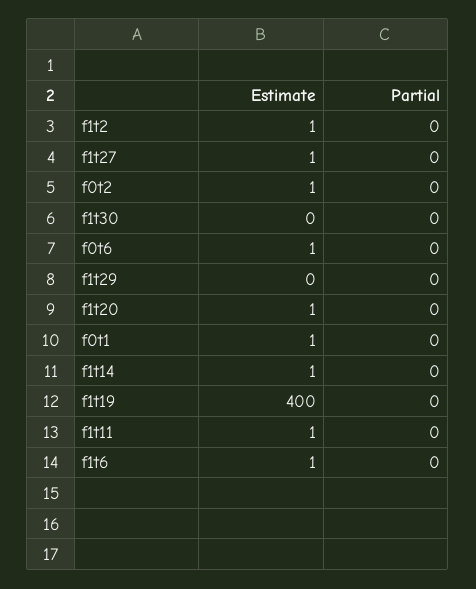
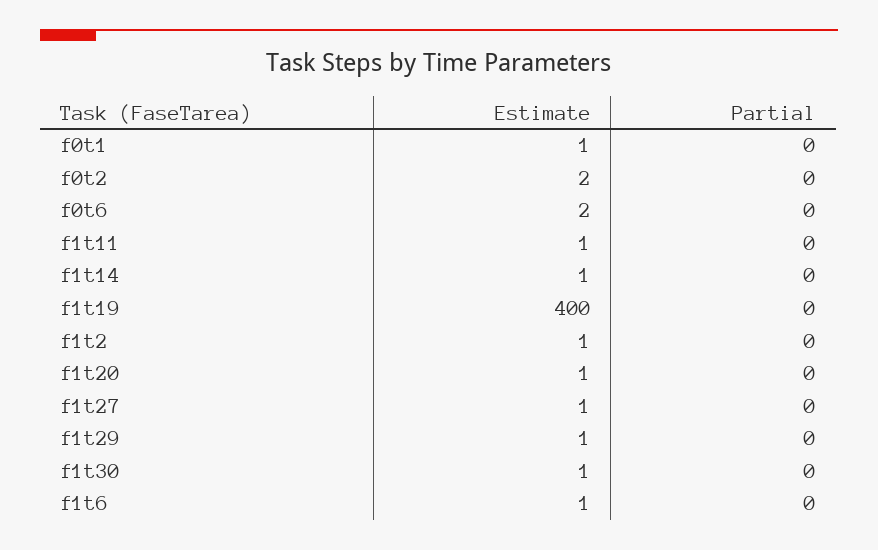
  {
    "Estimate": {
      "f1t2": 1,
      "f1t27": 1,
-     "f0t2": 1,
+     "f0t2": 2,
-     "f1t30": 0,
+     "f1t30": 1,
-     "f0t6": 1,
+     "f0t6": 2,
-     "f1t29": 0,
+     "f1t29": 1,
      "f1t20": 1,
      "f0t1": 1,
      "f1t14": 1,
      "f1t19": 400,
      "f1t11": 1,
      "f1t6": 1
    },
    "Partial": {
      "f1t2": 0,
      "f1t27": 0,
      "f0t2": 0,
      "f1t30": 0,
      "f0t6": 0,
      "f1t29": 0,
      "f1t20": 0,
      "f0t1": 0,
      "f1t14": 0,
      "f1t19": 0,
      "f1t11": 0,
      "f1t6": 0
    }
  }

